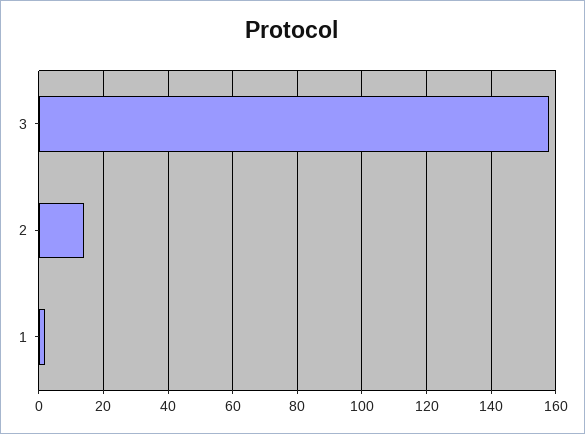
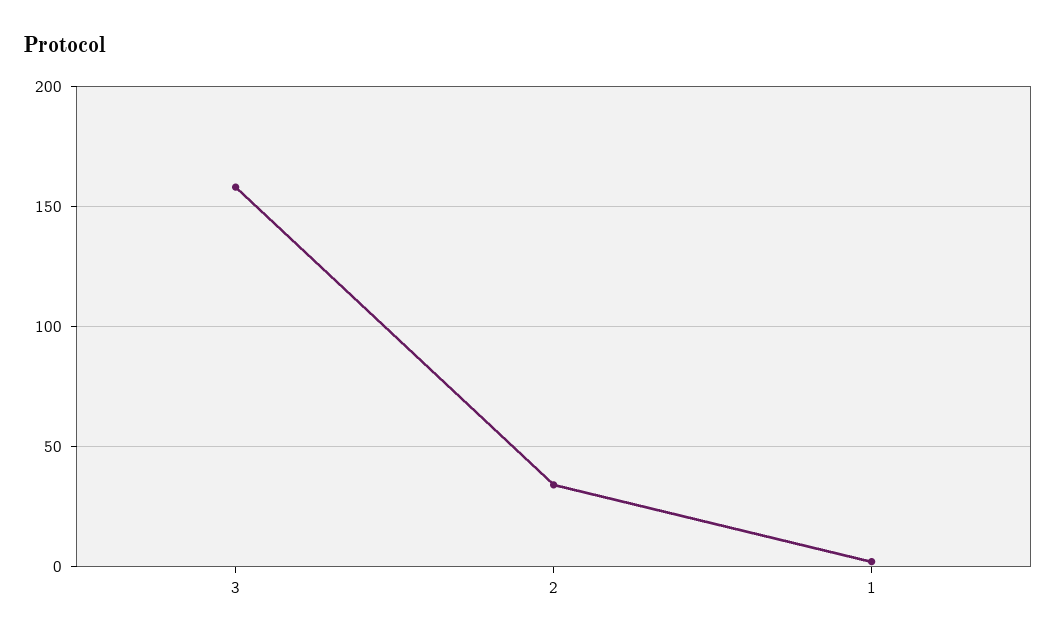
  {
    "3": 160,
-   "2": 15,
+   "2": 35,
    "1": 0
  }

